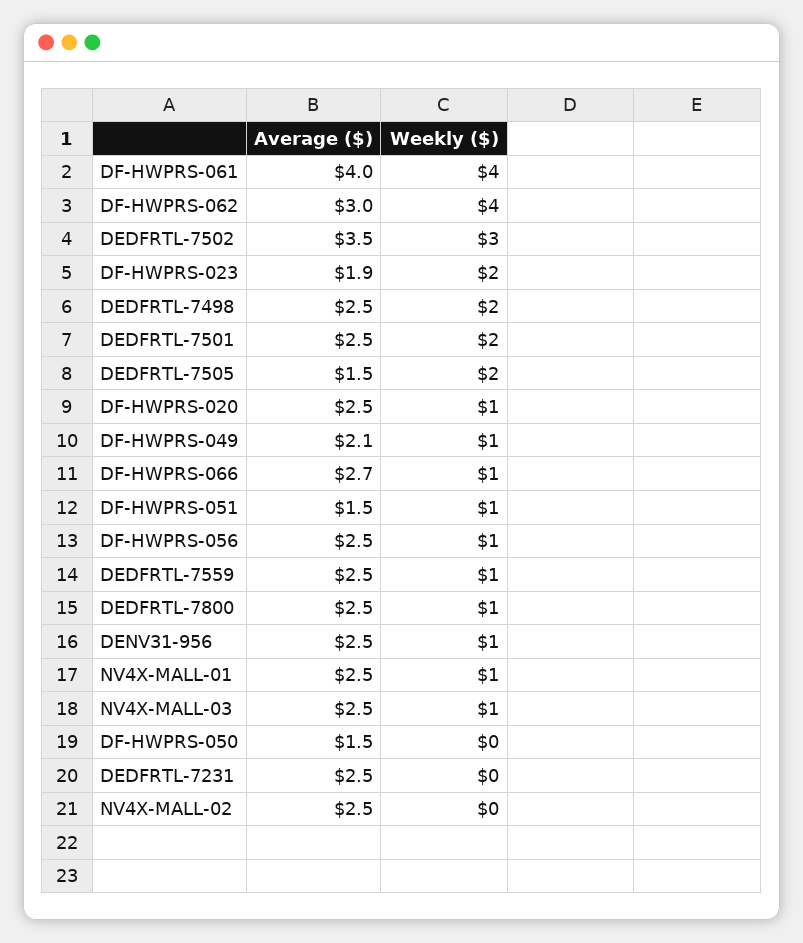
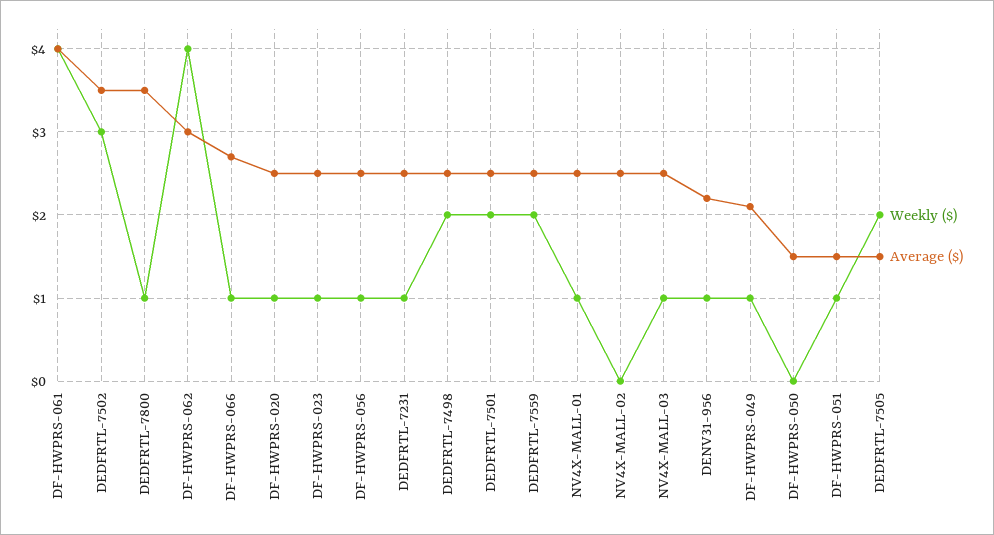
  {
    "Average ($)": {
      "DF-HWPRS-061": 4,
      "DF-HWPRS-062": 3,
      "DEDFRTL-7502": 3.5,
-     "DF-HWPRS-023": 1.9,
+     "DF-HWPRS-023": 2.5,
      "DEDFRTL-7498": 2.5,
      "DEDFRTL-7501": 2.5,
      "DEDFRTL-7505": 1.5,
      "DF-HWPRS-020": 2.5,
      "DF-HWPRS-049": 2.1,
      "DF-HWPRS-066": 2.7,
      "DF-HWPRS-051": 1.5,
      "DF-HWPRS-056": 2.5,
      "DEDFRTL-7559": 2.5,
-     "DEDFRTL-7800": 2.5,
+     "DEDFRTL-7800": 3.5,
-     "DENV31-956": 2.5,
+     "DENV31-956": 2.2,
      "NV4X-MALL-01": 2.5,
      "NV4X-MALL-03": 2.5,
      "DF-HWPRS-050": 1.5,
      "DEDFRTL-7231": 2.5,
      "NV4X-MALL-02": 2.5
    },
    "Weekly ($)": {
      "DF-HWPRS-061": 4,
      "DF-HWPRS-062": 4,
      "DEDFRTL-7502": 3,
-     "DF-HWPRS-023": 2,
+     "DF-HWPRS-023": 1,
      "DEDFRTL-7498": 2,
      "DEDFRTL-7501": 2,
      "DEDFRTL-7505": 2,
      "DF-HWPRS-020": 1,
      "DF-HWPRS-049": 1,
      "DF-HWPRS-066": 1,
      "DF-HWPRS-051": 1,
      "DF-HWPRS-056": 1,
-     "DEDFRTL-7559": 1,
+     "DEDFRTL-7559": 2,
      "DEDFRTL-7800": 1,
      "DENV31-956": 1,
      "NV4X-MALL-01": 1,
      "NV4X-MALL-03": 1,
      "DF-HWPRS-050": 0,
-     "DEDFRTL-7231": 0,
+     "DEDFRTL-7231": 1,
      "NV4X-MALL-02": 0
    }
  }

